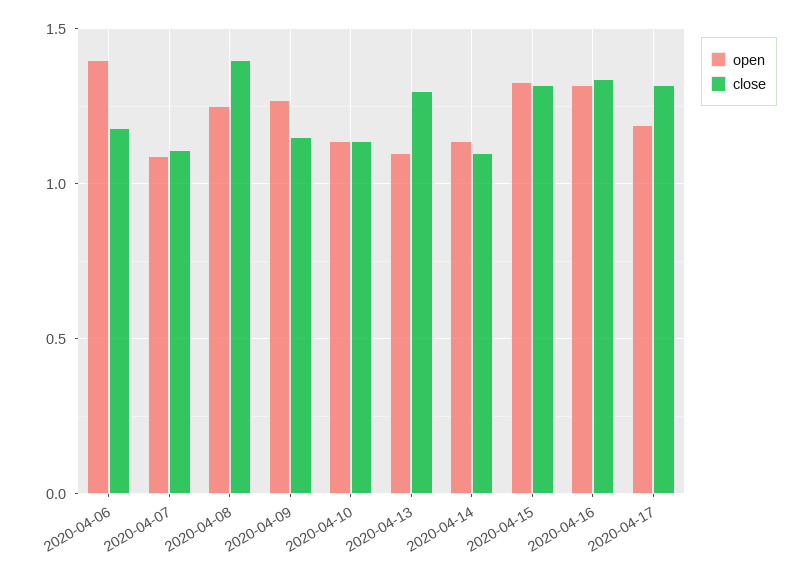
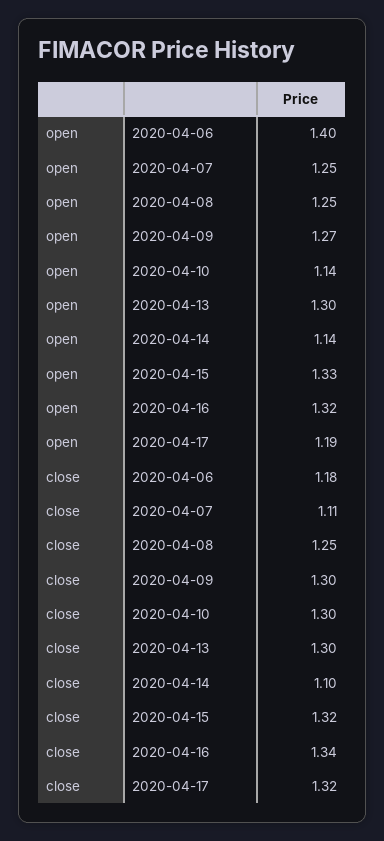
  {
    "open": {
      "2020-04-06": 1.4,
-     "2020-04-07": 1.1,
+     "2020-04-07": 1.25,
      "2020-04-08": 1.25,
      "2020-04-09": 1.27,
      "2020-04-10": 1.14,
-     "2020-04-13": 1.1,
+     "2020-04-13": 1.3,
      "2020-04-14": 1.14,
      "2020-04-15": 1.33,
      "2020-04-16": 1.32,
      "2020-04-17": 1.19
    },
    "close": {
      "2020-04-06": 1.18,
      "2020-04-07": 1.11,
-     "2020-04-08": 1.4,
+     "2020-04-08": 1.25,
-     "2020-04-09": 1.15,
+     "2020-04-09": 1.3,
-     "2020-04-10": 1.15,
+     "2020-04-10": 1.3,
      "2020-04-13": 1.3,
      "2020-04-14": 1.1,
      "2020-04-15": 1.32,
      "2020-04-16": 1.34,
      "2020-04-17": 1.32
    }
  }

